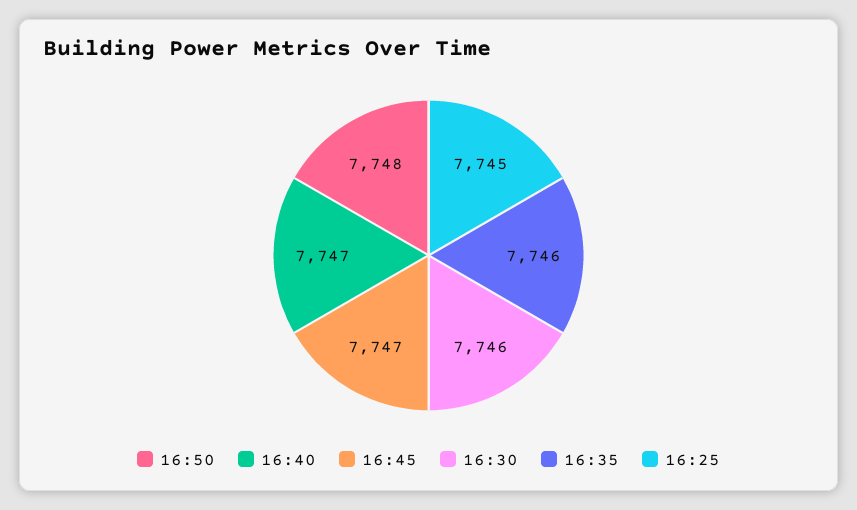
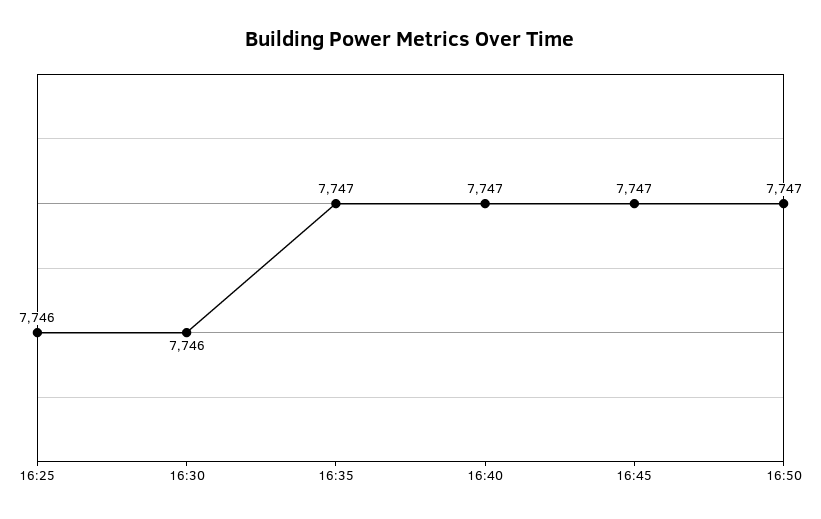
  {
-   "16:50": 7748,
+   "16:50": 7747,
    "16:40": 7747,
    "16:45": 7747,
    "16:30": 7746,
-   "16:35": 7746,
+   "16:35": 7747,
-   "16:25": 7745
+   "16:25": 7746
  }

